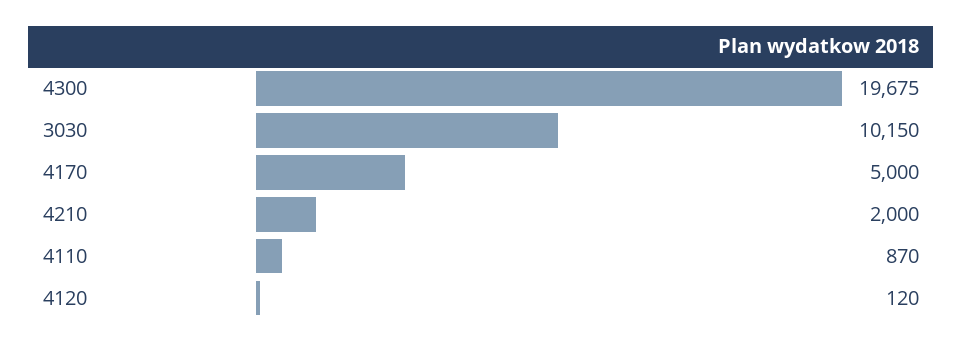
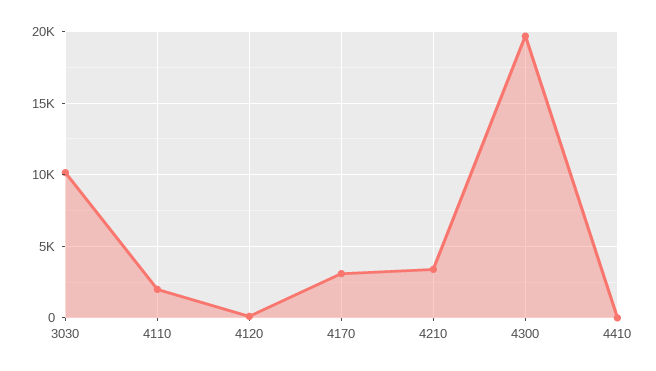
  {
    "4300": 19675,
    "3030": 10150,
-   "4170": 5000,
+   "4170": 3000,
-   "4210": 2000,
+   "4210": 3500,
-   "4110": 870,
+   "4110": 2000,
-   "4120": 120
+   "4120": 120,
+   "4410": 0
  }

